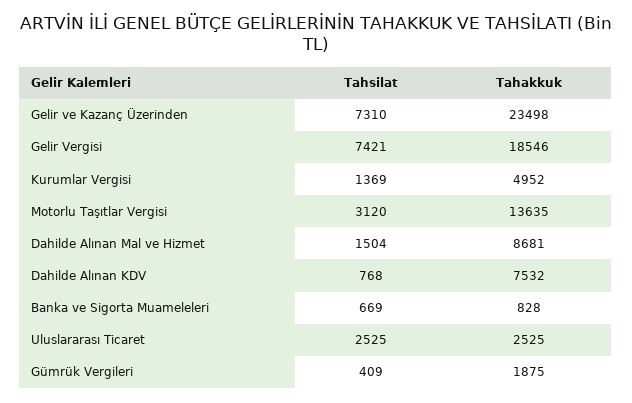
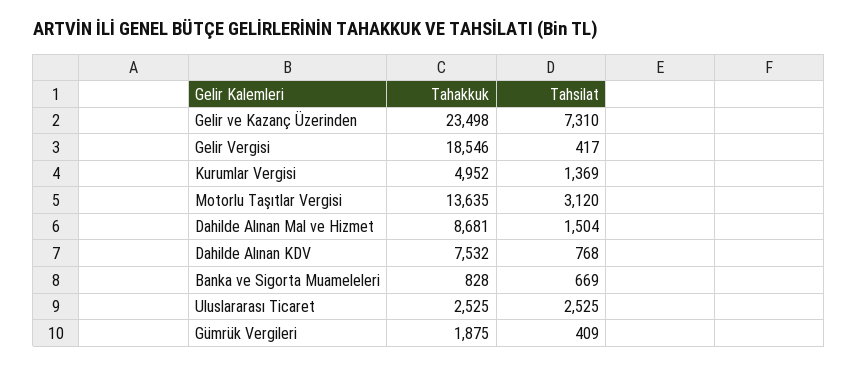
  {
    "Tahsilat": {
      "Gelir ve Kazanç Üzerinden": 7310,
-     "Gelir Vergisi": 7421,
+     "Gelir Vergisi": 417,
      "Kurumlar Vergisi": 1369,
      "Motorlu Taşıtlar Vergisi": 3120,
      "Dahilde Alınan Mal ve Hizmet": 1504,
      "Dahilde Alınan KDV": 768,
      "Banka ve Sigorta Muameleleri": 669,
      "Uluslararası Ticaret": 2525,
      "Gümrük Vergileri": 409
    },
    "Tahakkuk": {
      "Gelir ve Kazanç Üzerinden": 23498,
      "Gelir Vergisi": 18546,
      "Kurumlar Vergisi": 4952,
      "Motorlu Taşıtlar Vergisi": 13635,
      "Dahilde Alınan Mal ve Hizmet": 8681,
      "Dahilde Alınan KDV": 7532,
      "Banka ve Sigorta Muameleleri": 828,
      "Uluslararası Ticaret": 2525,
      "Gümrük Vergileri": 1875
    }
  }

